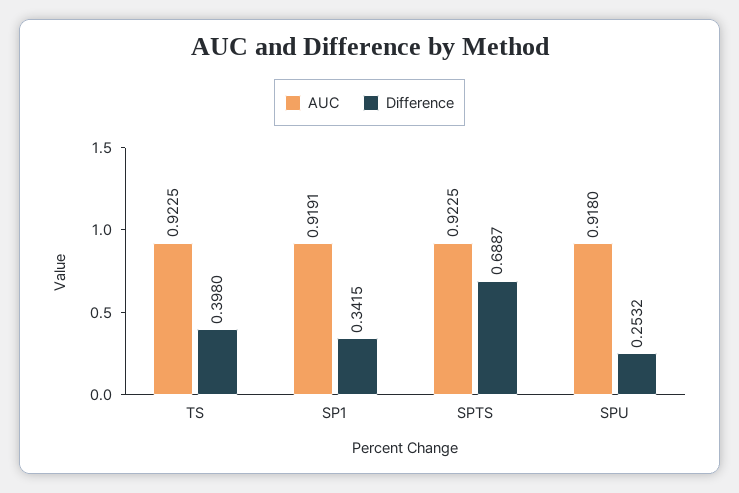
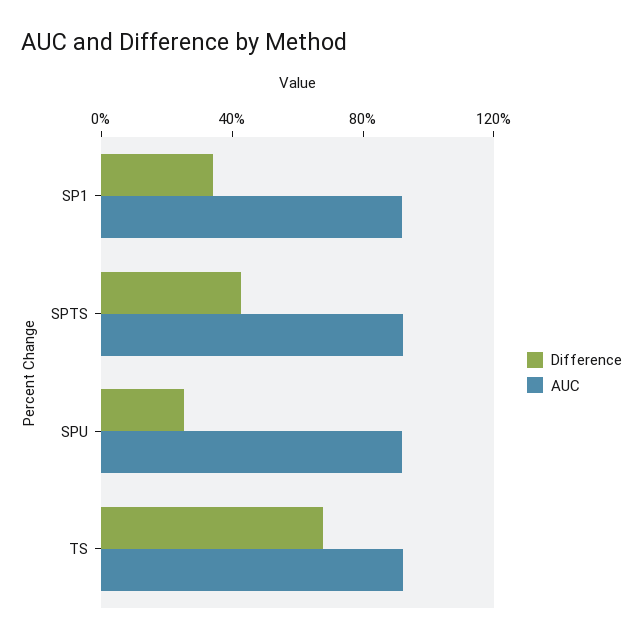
  {
    "AUC": {
      "TS": 0.9225,
      "SP1": 0.9191,
      "SPTS": 0.9225,
      "SPU": 0.918
    },
    "Difference": {
-     "TS": 0.398,
+     "TS": 0.7,
      "SP1": 0.3415,
-     "SPTS": 0.6887,
+     "SPTS": 0.4,
      "SPU": 0.2532
    }
  }

